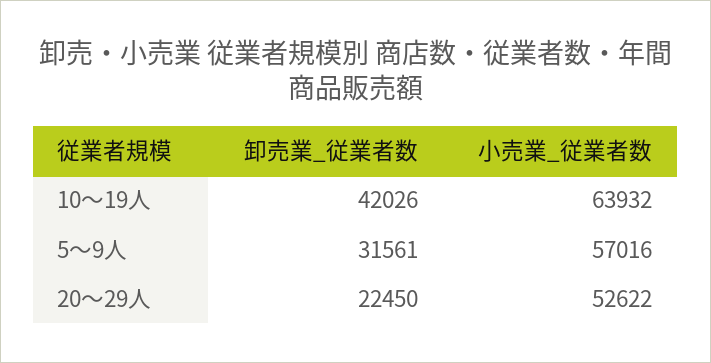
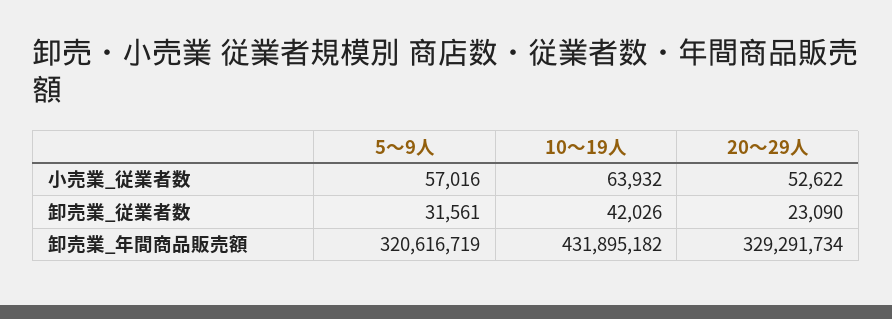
  {
    "卸売業_従業者数": {
      "10～19人": 42026,
      "5～9人": 31561,
-     "20～29人": 22450
+     "20～29人": 23090
    },
    "小売業_従業者数": {
      "10～19人": 63932,
      "5～9人": 57016,
      "20～29人": 52622
-   }
+   },
+   "卸売業_年間商品販売額": {
+     "5～9人": 320616719,
+     "10～19人": 431895182,
+     "20～29人": 329291734
+   }
  }

